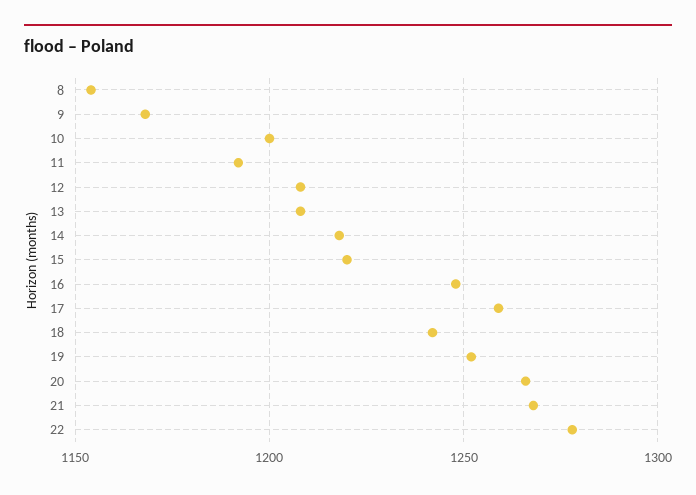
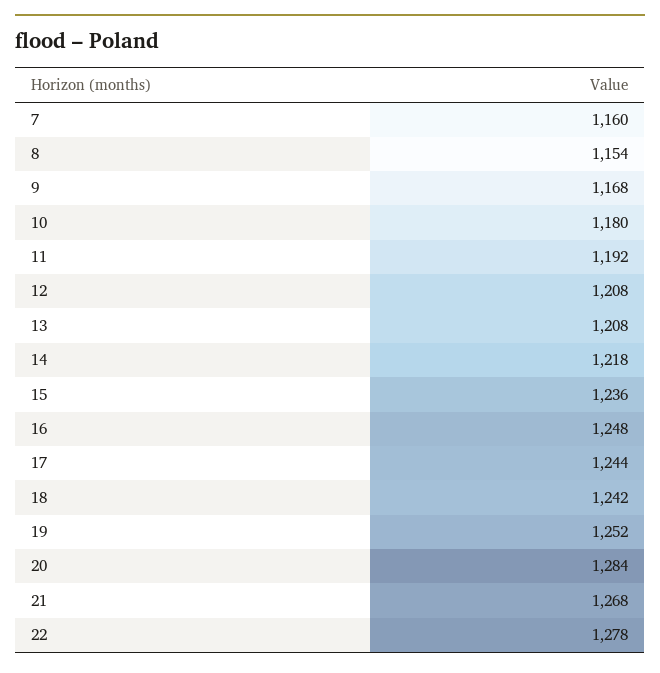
  {
    "8": 1154,
    "9": 1168,
-   "10": 1200,
+   "10": 1180,
    "11": 1192,
    "12": 1208,
    "13": 1208,
    "14": 1218,
-   "15": 1220,
+   "15": 1236,
    "16": 1248,
-   "17": 1260,
+   "17": 1244,
    "18": 1242,
    "19": 1252,
-   "20": 1265,
+   "20": 1284,
    "21": 1268,
-   "22": 1278
+   "22": 1278,
+   "7": 1160
  }

